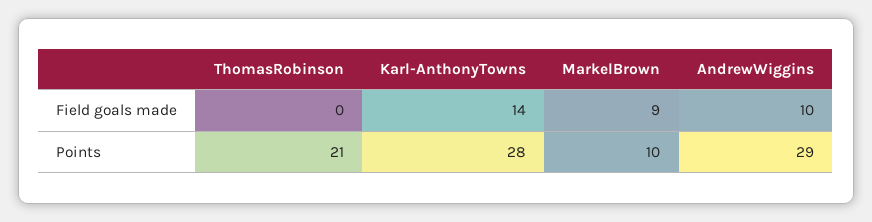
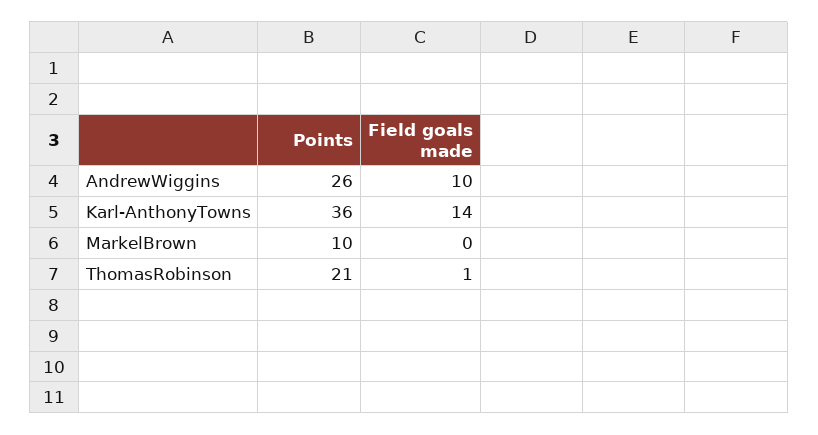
  {
    "ThomasRobinson": {
-     "Field goals made": 0,
+     "Field goals made": 1,
      "Points": 21
    },
    "Karl-AnthonyTowns": {
      "Field goals made": 14,
-     "Points": 28
+     "Points": 36
    },
    "MarkelBrown": {
-     "Field goals made": 9,
+     "Field goals made": 0,
      "Points": 10
    },
    "AndrewWiggins": {
      "Field goals made": 10,
-     "Points": 29
+     "Points": 26
    }
  }

